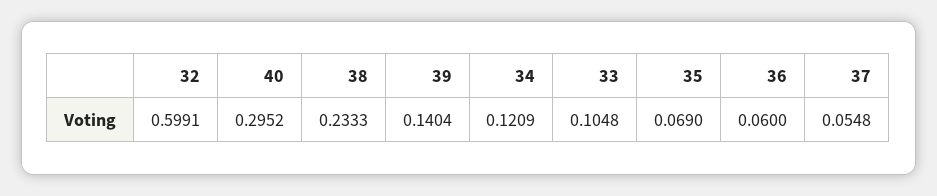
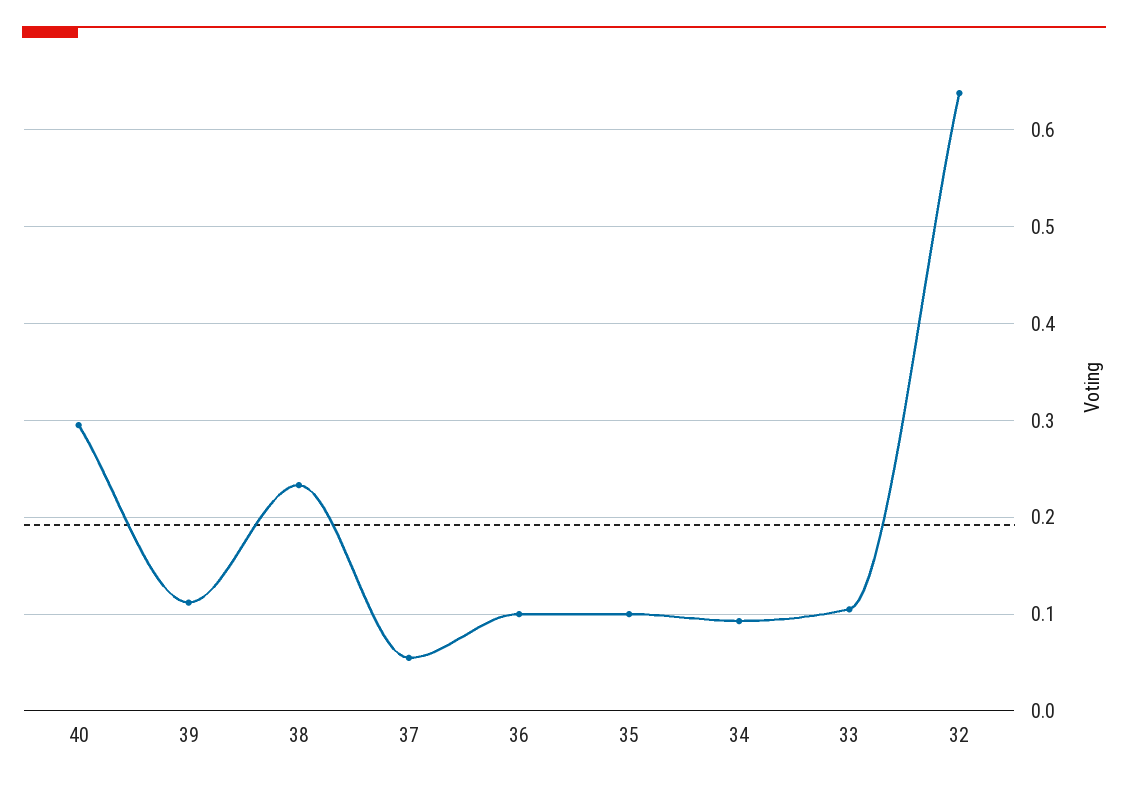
  {
-   "32": 0.5991,
+   "32": 0.64,
    "40": 0.2952,
    "38": 0.2333,
-   "39": 0.1404,
+   "39": 0.11,
-   "34": 0.1209,
+   "34": 0.09,
    "33": 0.1048,
-   "35": 0.069,
+   "35": 0.1,
-   "36": 0.06,
+   "36": 0.1,
    "37": 0.0548
  }

